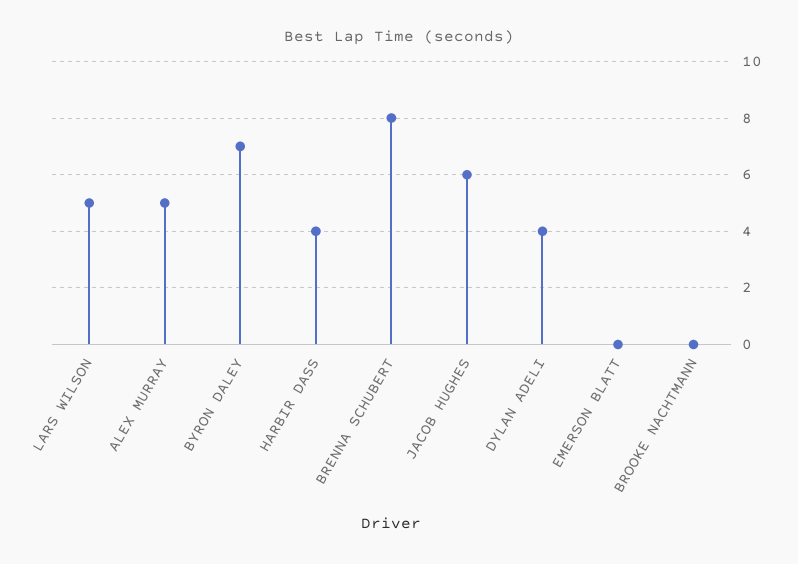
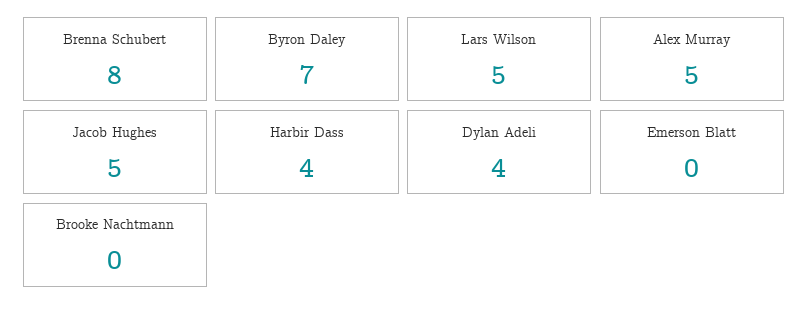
  {
    "LARS WILSON": 5,
    "ALEX MURRAY": 5,
    "BYRON DALEY": 7,
    "HARBIR DASS": 4,
    "BRENNA SCHUBERT": 8,
-   "JACOB HUGHES": 6,
+   "JACOB HUGHES": 5,
    "DYLAN ADELI": 4,
    "EMERSON BLATT": 0,
    "BROOKE NACHTMANN": 0
  }

